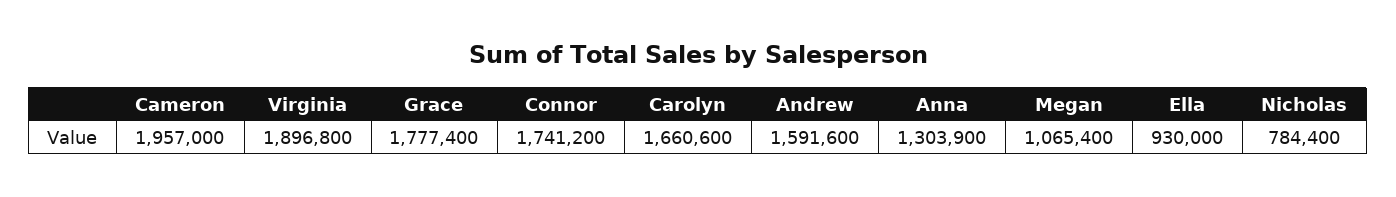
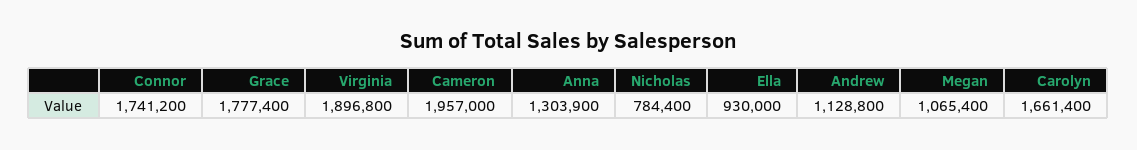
  {
    "Cameron": 1957000,
    "Virginia": 1896800,
    "Grace": 1777400,
    "Connor": 1741200,
-   "Carolyn": 1660600,
+   "Carolyn": 1661400,
-   "Andrew": 1591600,
+   "Andrew": 1128800,
    "Anna": 1303900,
    "Megan": 1065400,
    "Ella": 930000,
    "Nicholas": 784400
  }

